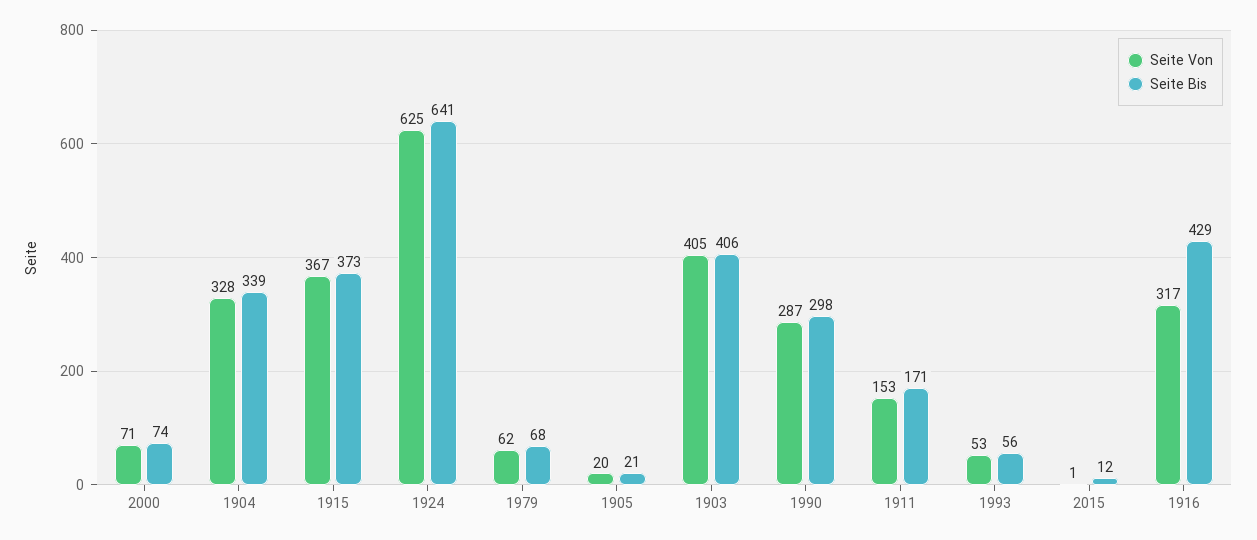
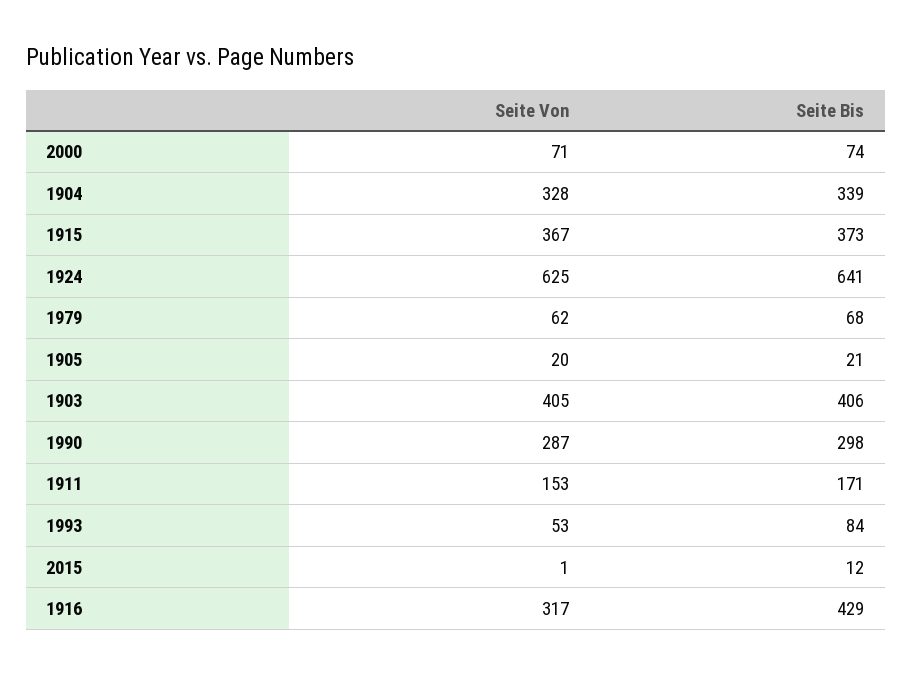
  {
    "Seite Von": {
      "2000": 71,
      "1904": 328,
      "1915": 367,
      "1924": 625,
      "1979": 62,
      "1905": 20,
      "1903": 405,
      "1990": 287,
      "1911": 153,
      "1993": 53,
      "2015": 1,
      "1916": 317
    },
    "Seite Bis": {
      "2000": 74,
      "1904": 339,
      "1915": 373,
      "1924": 641,
      "1979": 68,
      "1905": 21,
      "1903": 406,
      "1990": 298,
      "1911": 171,
-     "1993": 56,
+     "1993": 84,
      "2015": 12,
      "1916": 429
    }
  }

